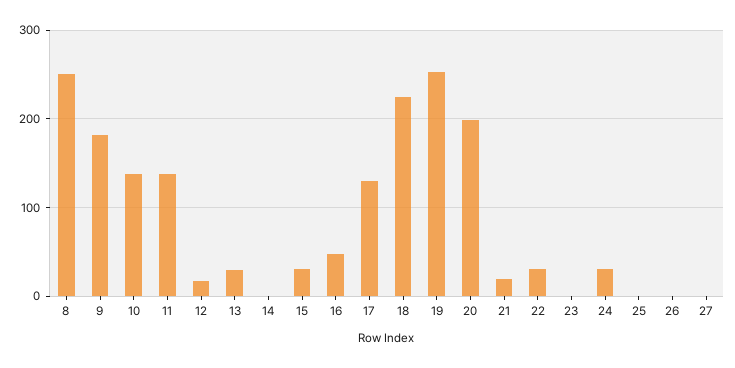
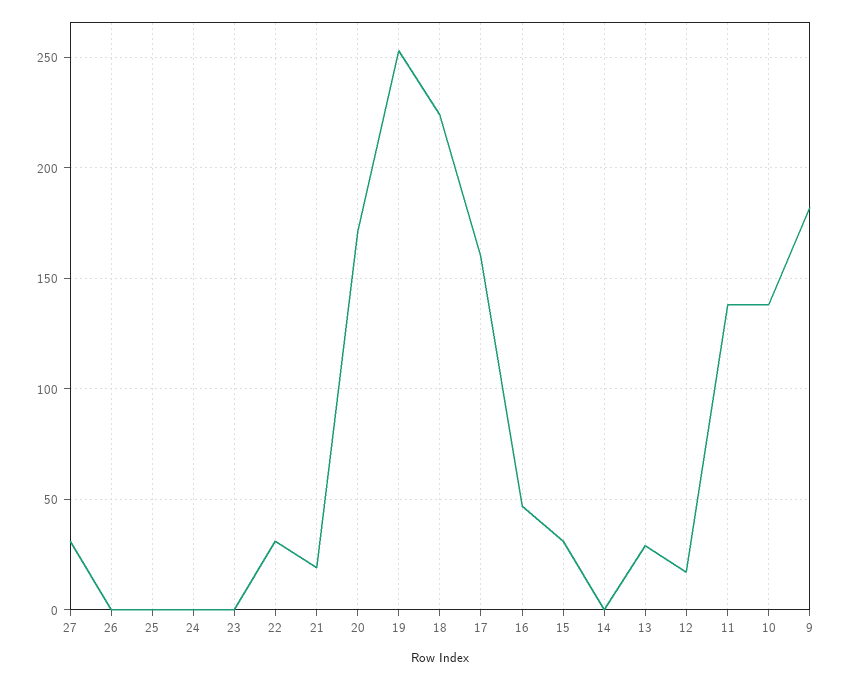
  {
-   "8": 250,
    "9": 180,
    "10": 140,
    "11": 140,
    "12": 15,
    "13": 30,
    "14": 0,
    "15": 30,
    "16": 45,
-   "17": 130,
+   "17": 160,
    "18": 225,
    "19": 255,
-   "20": 200,
+   "20": 170,
    "21": 20,
    "22": 30,
    "23": 0,
-   "24": 30,
+   "24": 0,
    "25": 0,
    "26": 0,
-   "27": 0
+   "27": 30
  }

